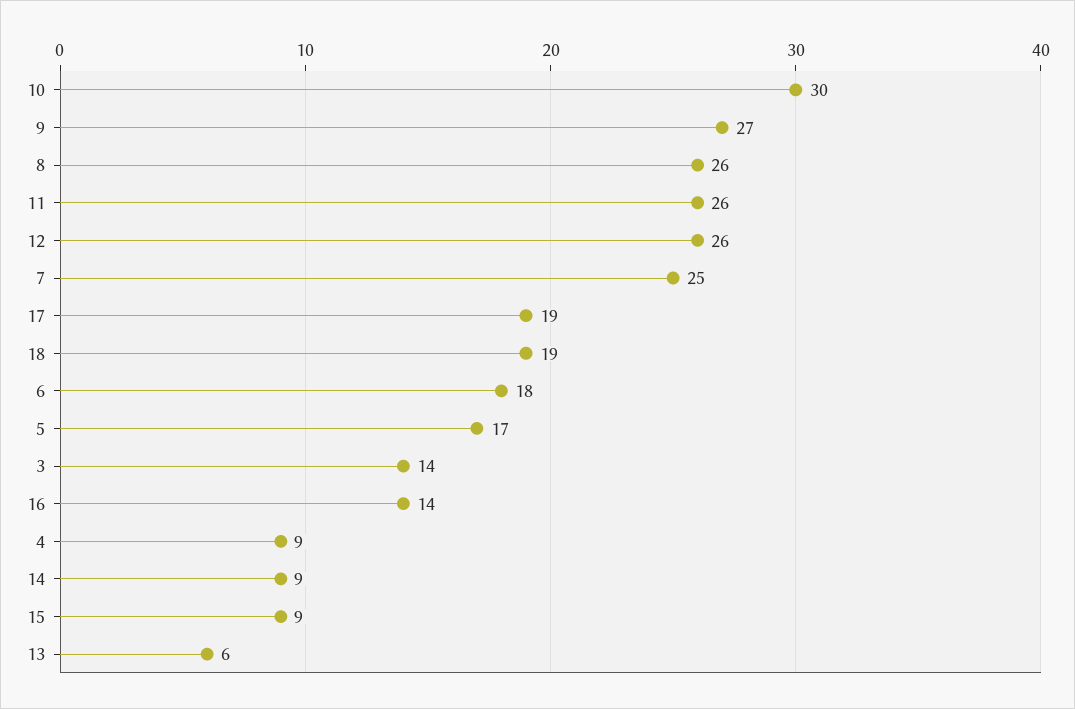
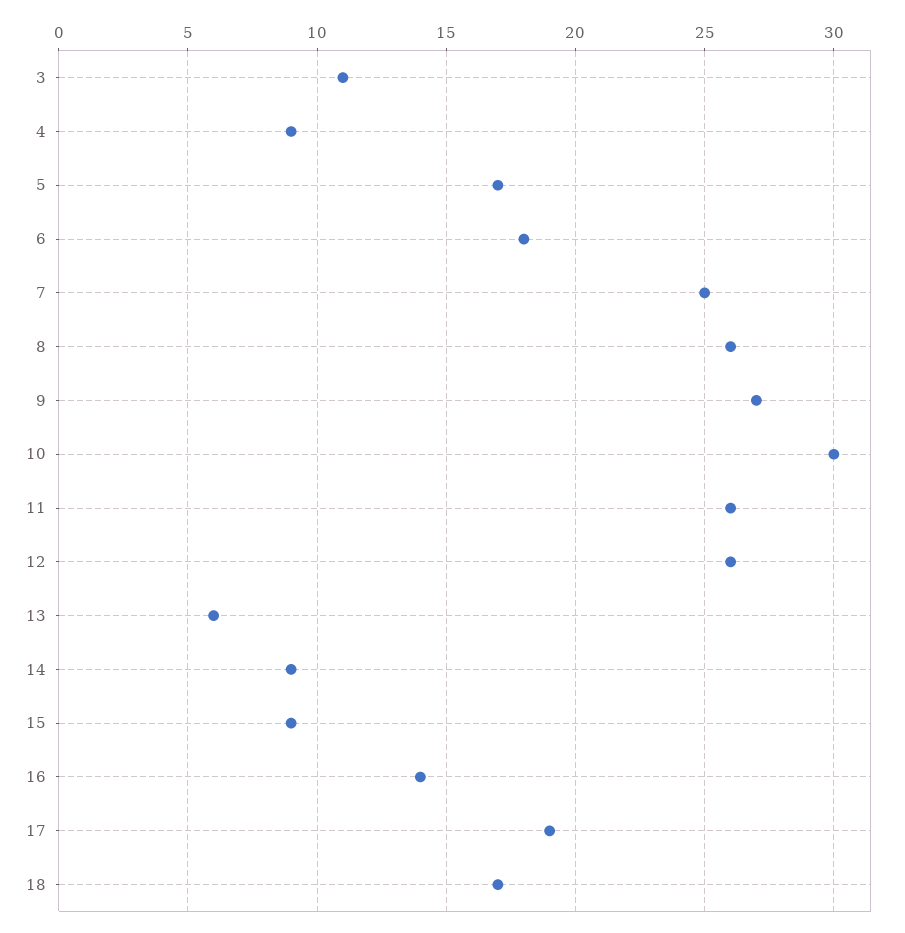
  {
    "10": 30,
    "9": 27,
    "8": 26,
    "11": 26,
    "12": 26,
    "7": 25,
    "17": 19,
-   "18": 19,
+   "18": 17,
    "6": 18,
    "5": 17,
-   "3": 14,
+   "3": 11,
    "16": 14,
    "4": 9,
    "14": 9,
    "15": 9,
    "13": 6
  }

